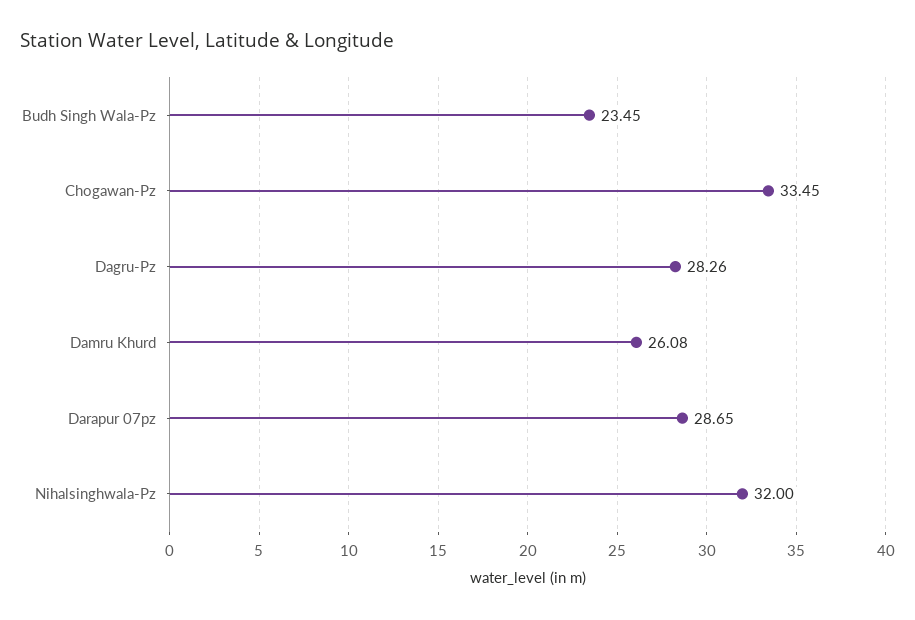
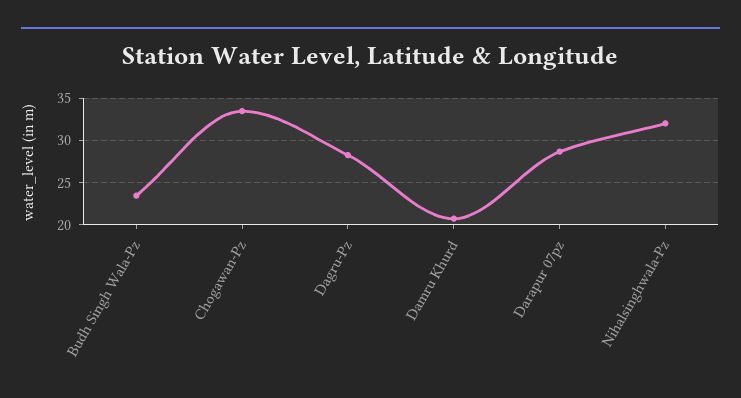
  {
    "Budh Singh Wala-Pz": 23.45,
    "Chogawan-Pz": 33.45,
    "Dagru-Pz": 28.26,
-   "Damru Khurd": 26.08,
+   "Damru Khurd": 21,
    "Darapur 07pz": 28.65,
    "Nihalsinghwala-Pz": 32
  }

